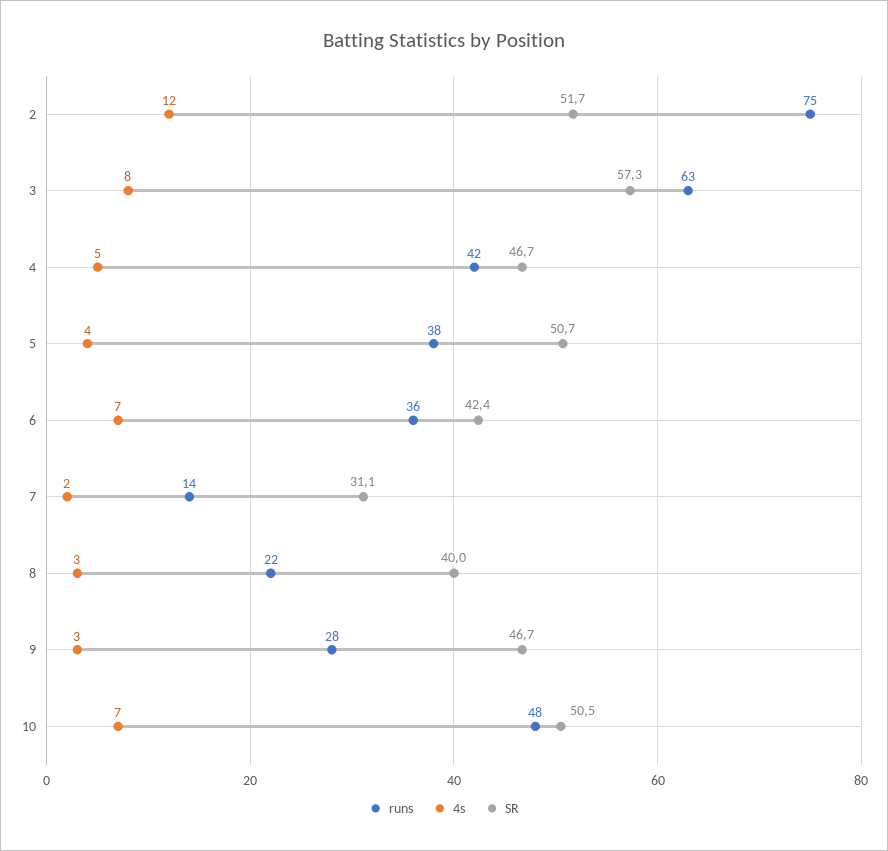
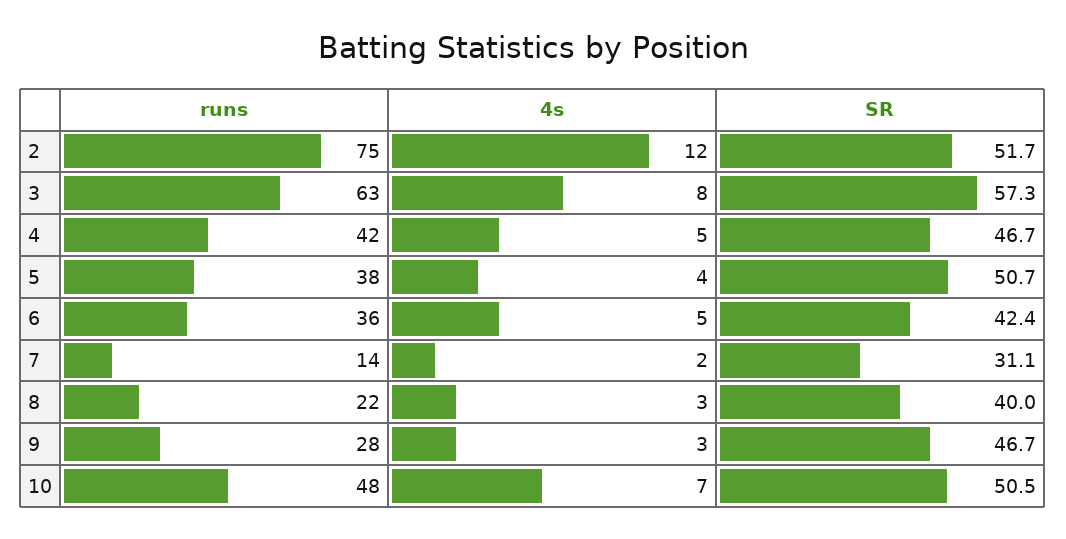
  {
    "runs": {
      "2": 75,
      "3": 63,
      "4": 42,
      "5": 38,
      "6": 36,
      "7": 14,
      "8": 22,
      "9": 28,
      "10": 48
    },
    "4s": {
      "2": 12,
      "3": 8,
      "4": 5,
      "5": 4,
-     "6": 7,
+     "6": 5,
      "7": 2,
      "8": 3,
      "9": 3,
      "10": 7
    },
    "SR": {
      "2": 51.7,
      "3": 57.3,
      "4": 46.7,
      "5": 50.7,
      "6": 42.4,
      "7": 31.1,
      "8": 40,
      "9": 46.7,
      "10": 50.5
    }
  }

